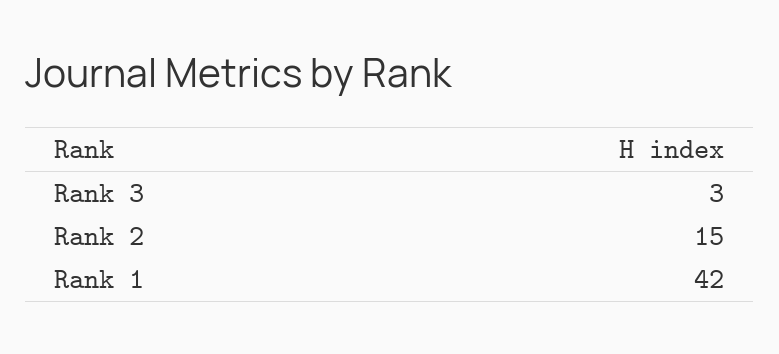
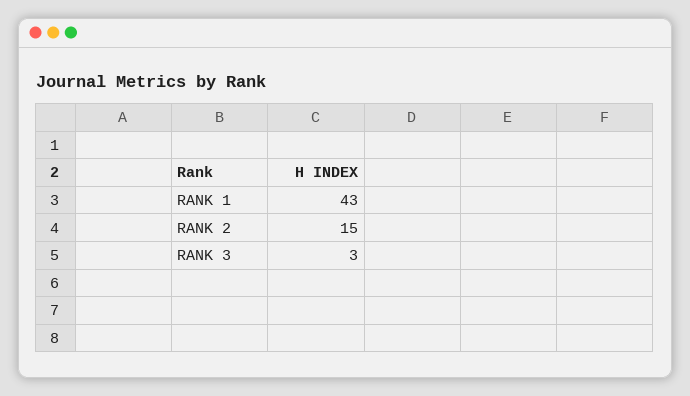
  {
    "Rank 3": 3,
    "Rank 2": 15,
-   "Rank 1": 42
+   "Rank 1": 43
  }

